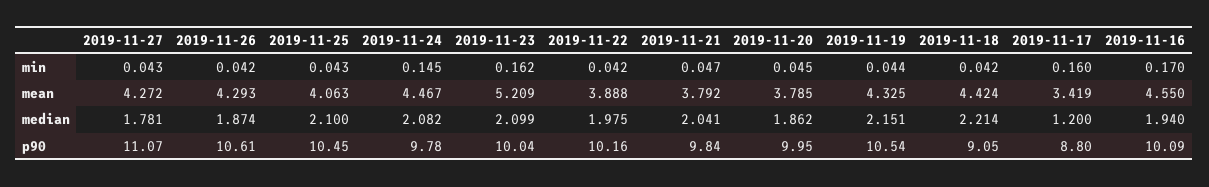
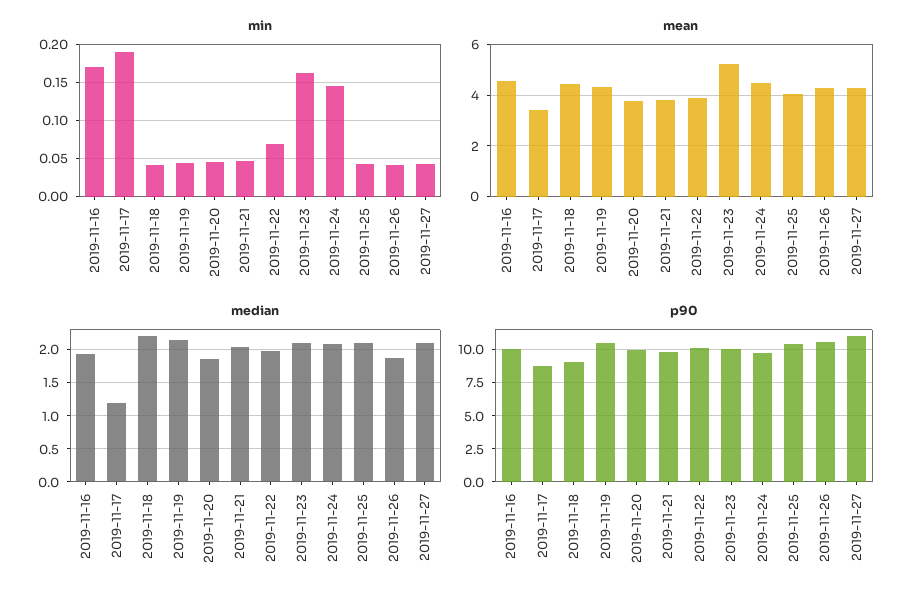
  {
    "min": {
      "2019-11-27": 0.043,
      "2019-11-26": 0.042,
      "2019-11-25": 0.043,
      "2019-11-24": 0.145,
      "2019-11-23": 0.162,
-     "2019-11-22": 0.042,
+     "2019-11-22": 0.07,
      "2019-11-21": 0.047,
      "2019-11-20": 0.045,
      "2019-11-19": 0.044,
      "2019-11-18": 0.042,
-     "2019-11-17": 0.16,
+     "2019-11-17": 0.19,
      "2019-11-16": 0.17
    },
    "mean": {
      "2019-11-27": 4.272,
      "2019-11-26": 4.293,
      "2019-11-25": 4.063,
      "2019-11-24": 4.467,
      "2019-11-23": 5.209,
      "2019-11-22": 3.888,
      "2019-11-21": 3.792,
      "2019-11-20": 3.785,
      "2019-11-19": 4.325,
      "2019-11-18": 4.424,
      "2019-11-17": 3.419,
      "2019-11-16": 4.55
    },
    "median": {
-     "2019-11-27": 1.781,
+     "2019-11-27": 2.1,
      "2019-11-26": 1.874,
      "2019-11-25": 2.1,
      "2019-11-24": 2.082,
      "2019-11-23": 2.099,
      "2019-11-22": 1.975,
      "2019-11-21": 2.041,
      "2019-11-20": 1.862,
      "2019-11-19": 2.151,
      "2019-11-18": 2.214,
      "2019-11-17": 1.2,
      "2019-11-16": 1.94
    },
    "p90": {
      "2019-11-27": 11.07,
      "2019-11-26": 10.61,
      "2019-11-25": 10.45,
      "2019-11-24": 9.78,
      "2019-11-23": 10.04,
      "2019-11-22": 10.16,
      "2019-11-21": 9.84,
      "2019-11-20": 9.95,
      "2019-11-19": 10.54,
      "2019-11-18": 9.05,
      "2019-11-17": 8.8,
      "2019-11-16": 10.09
    }
  }

